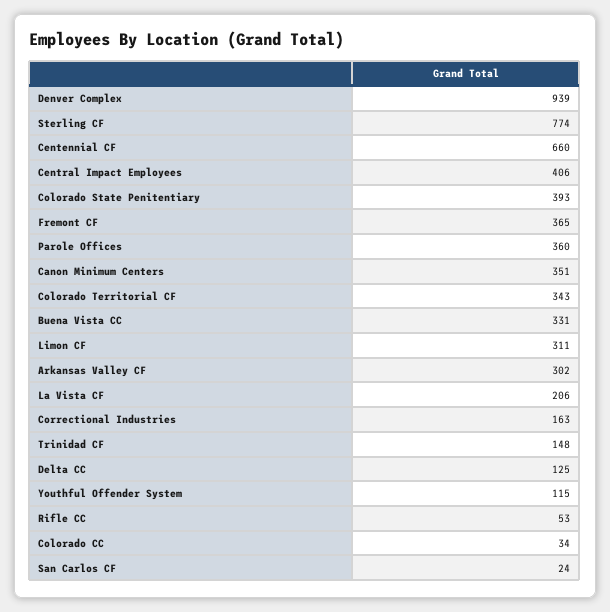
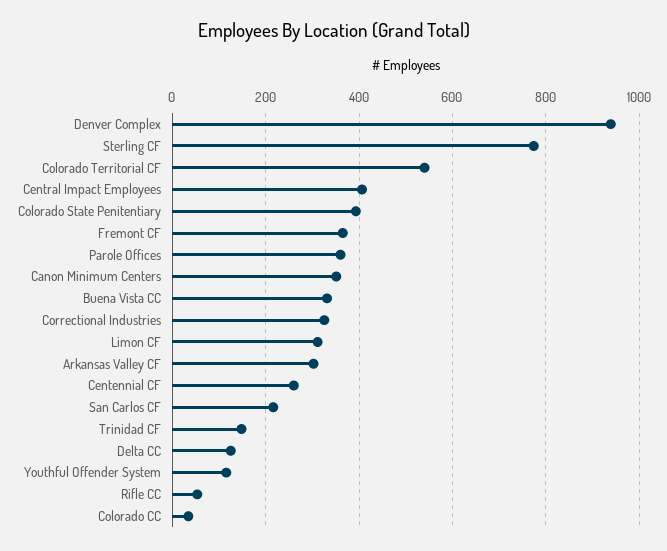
  {
    "Denver Complex": 939,
    "Sterling CF": 774,
-   "Centennial CF": 660,
+   "Centennial CF": 260,
    "Central Impact Employees": 406,
    "Colorado State Penitentiary": 393,
    "Fremont CF": 365,
    "Parole Offices": 360,
    "Canon Minimum Centers": 351,
-   "Colorado Territorial CF": 343,
+   "Colorado Territorial CF": 540,
    "Buena Vista CC": 331,
    "Limon CF": 311,
    "Arkansas Valley CF": 302,
-   "La Vista CF": 206,
-   "Correctional Industries": 163,
+   "Correctional Industries": 320,
    "Trinidad CF": 148,
    "Delta CC": 125,
    "Youthful Offender System": 115,
    "Rifle CC": 53,
    "Colorado CC": 34,
-   "San Carlos CF": 24
+   "San Carlos CF": 220
  }

